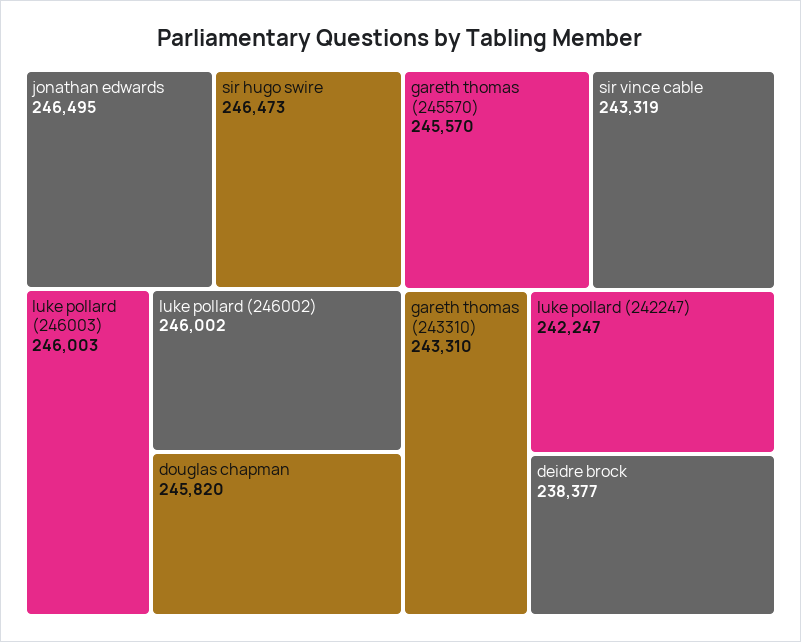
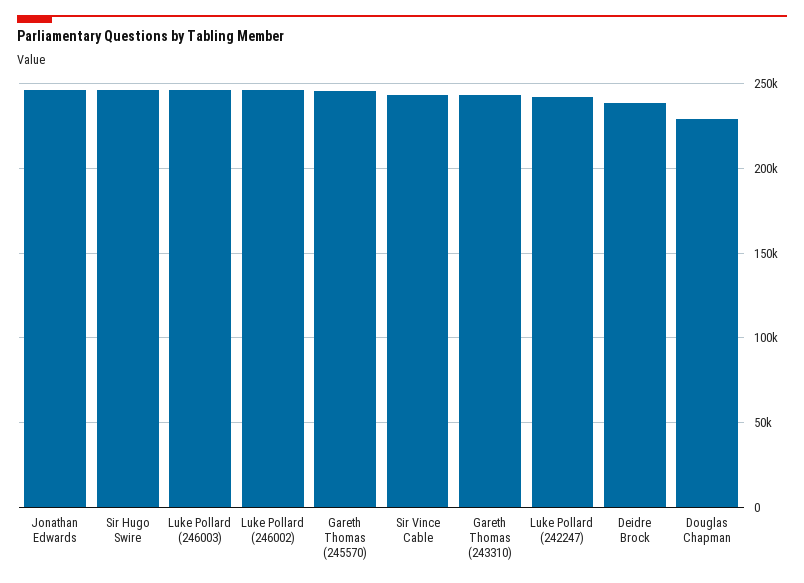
  {
    "jonathan edwards": 246495,
    "sir hugo swire": 246473,
    "luke pollard (246003)": 246003,
    "luke pollard (246002)": 246002,
-   "douglas chapman": 245820,
+   "douglas chapman": 230000,
    "gareth thomas (245570)": 245570,
    "sir vince cable": 243319,
    "gareth thomas (243310)": 243310,
    "luke pollard (242247)": 242247,
    "deidre brock": 238377
  }

